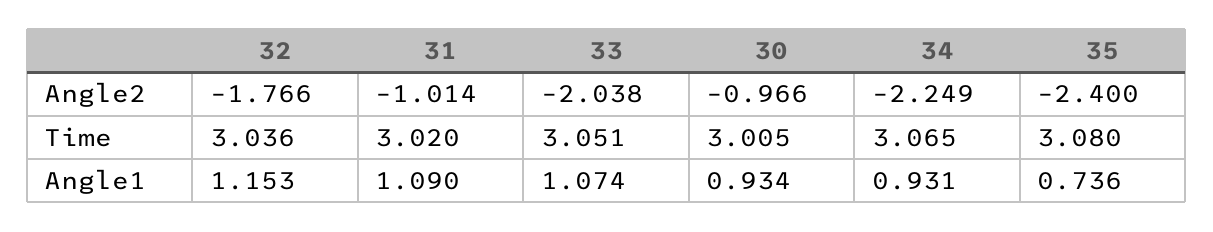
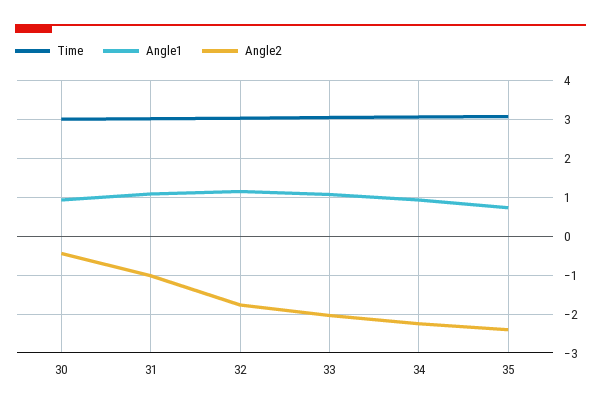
  {
    "Angle2": {
      "32": -1.766,
      "31": -1.014,
      "33": -2.038,
-     "30": -0.966,
+     "30": -0.4,
      "34": -2.249,
      "35": -2.4
    },
    "Time": {
      "32": 3.036,
      "31": 3.02,
      "33": 3.051,
      "30": 3.005,
      "34": 3.065,
      "35": 3.08
    },
    "Angle1": {
      "32": 1.153,
      "31": 1.09,
      "33": 1.074,
      "30": 0.934,
      "34": 0.931,
      "35": 0.736
    }
  }

